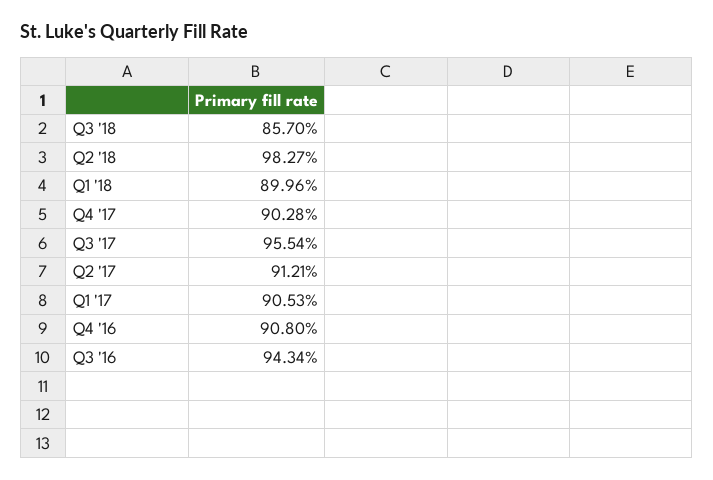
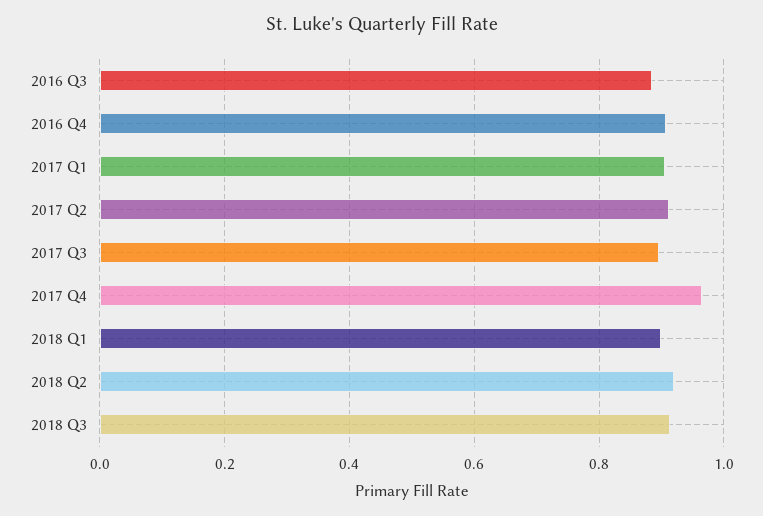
  {
-   "Q3 '18": 0.857,
+   "Q3 '18": 0.92,
-   "Q2 '18": 0.9827,
+   "Q2 '18": 0.92,
    "Q1 '18": 0.8996,
-   "Q4 '17": 0.9028,
+   "Q4 '17": 0.96,
-   "Q3 '17": 0.9554,
+   "Q3 '17": 0.9,
    "Q2 '17": 0.9121,
    "Q1 '17": 0.9053,
    "Q4 '16": 0.908,
-   "Q3 '16": 0.9434
+   "Q3 '16": 0.88
  }

